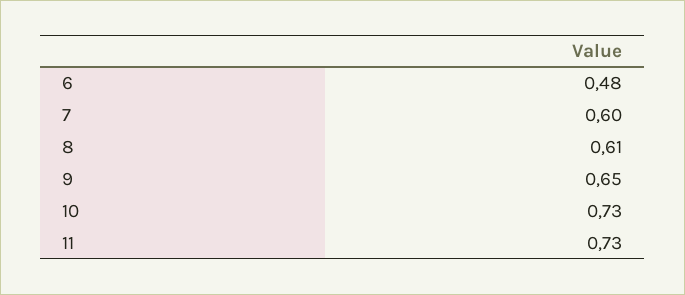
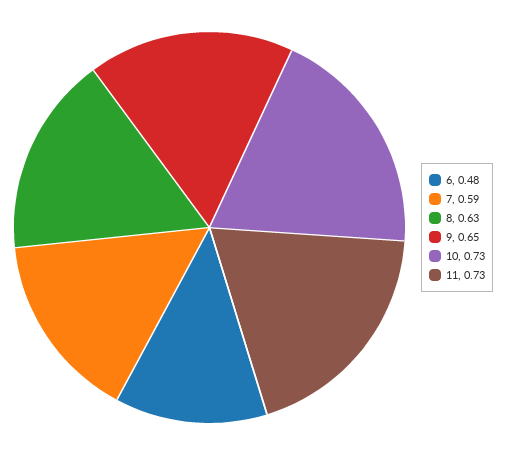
  {
    "6": 0.48,
-   "7": 0.6,
+   "7": 0.59,
-   "8": 0.61,
+   "8": 0.63,
    "9": 0.65,
    "10": 0.73,
    "11": 0.73
  }

